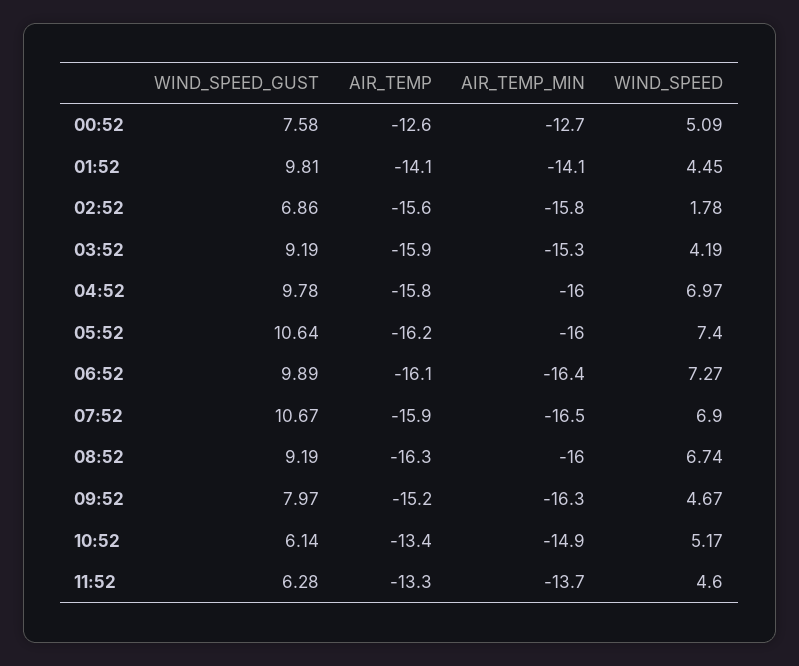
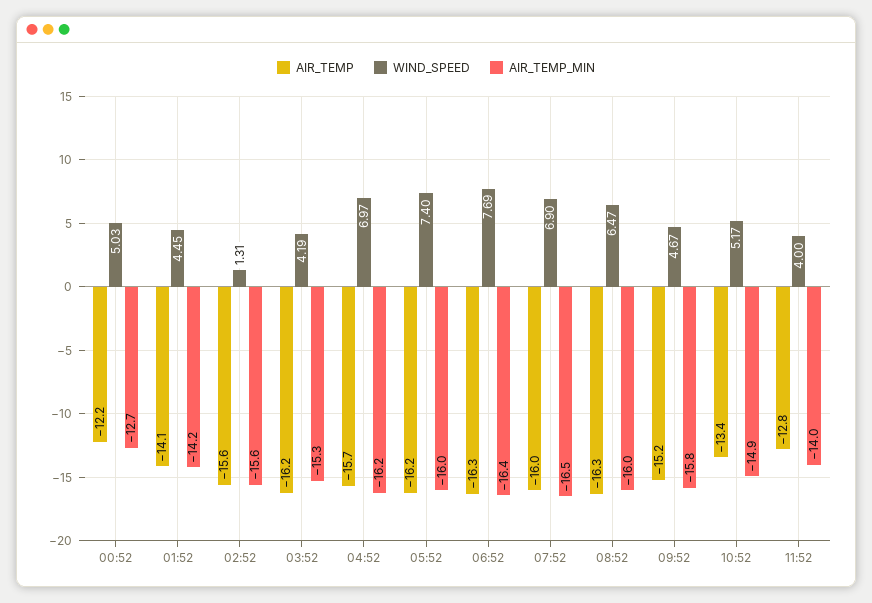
  {
-   "WIND_SPEED_GUST": {
-     "00:52": 7.58,
-     "01:52": 9.81,
-     "02:52": 6.86,
-     "03:52": 9.19,
-     "04:52": 9.78,
-     "05:52": 10.64,
-     "06:52": 9.89,
-     "07:52": 10.67,
-     "08:52": 9.19,
-     "09:52": 7.97,
-     "10:52": 6.14,
-     "11:52": 6.28
-   },
    "AIR_TEMP": {
-     "00:52": -12.6,
+     "00:52": -12.2,
      "01:52": -14.1,
      "02:52": -15.6,
-     "03:52": -15.9,
+     "03:52": -16.2,
-     "04:52": -15.8,
+     "04:52": -15.7,
      "05:52": -16.2,
-     "06:52": -16.1,
+     "06:52": -16.3,
-     "07:52": -15.9,
+     "07:52": -16,
      "08:52": -16.3,
      "09:52": -15.2,
      "10:52": -13.4,
-     "11:52": -13.3
+     "11:52": -12.8
    },
    "AIR_TEMP_MIN": {
      "00:52": -12.7,
-     "01:52": -14.1,
+     "01:52": -14.2,
-     "02:52": -15.8,
+     "02:52": -15.6,
      "03:52": -15.3,
-     "04:52": -16,
+     "04:52": -16.2,
      "05:52": -16,
      "06:52": -16.4,
      "07:52": -16.5,
      "08:52": -16,
-     "09:52": -16.3,
+     "09:52": -15.8,
      "10:52": -14.9,
-     "11:52": -13.7
+     "11:52": -14
    },
    "WIND_SPEED": {
-     "00:52": 5.09,
+     "00:52": 5.03,
      "01:52": 4.45,
-     "02:52": 1.78,
+     "02:52": 1.31,
      "03:52": 4.19,
      "04:52": 6.97,
      "05:52": 7.4,
-     "06:52": 7.27,
+     "06:52": 7.69,
      "07:52": 6.9,
-     "08:52": 6.74,
+     "08:52": 6.47,
      "09:52": 4.67,
      "10:52": 5.17,
-     "11:52": 4.6
+     "11:52": 4
    }
  }

